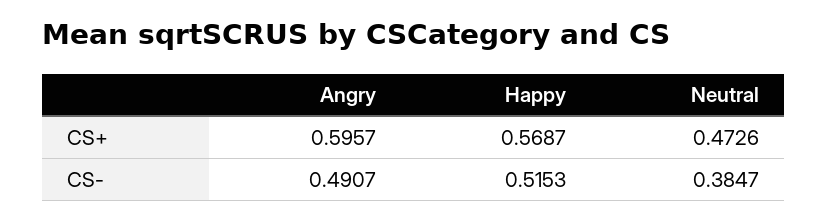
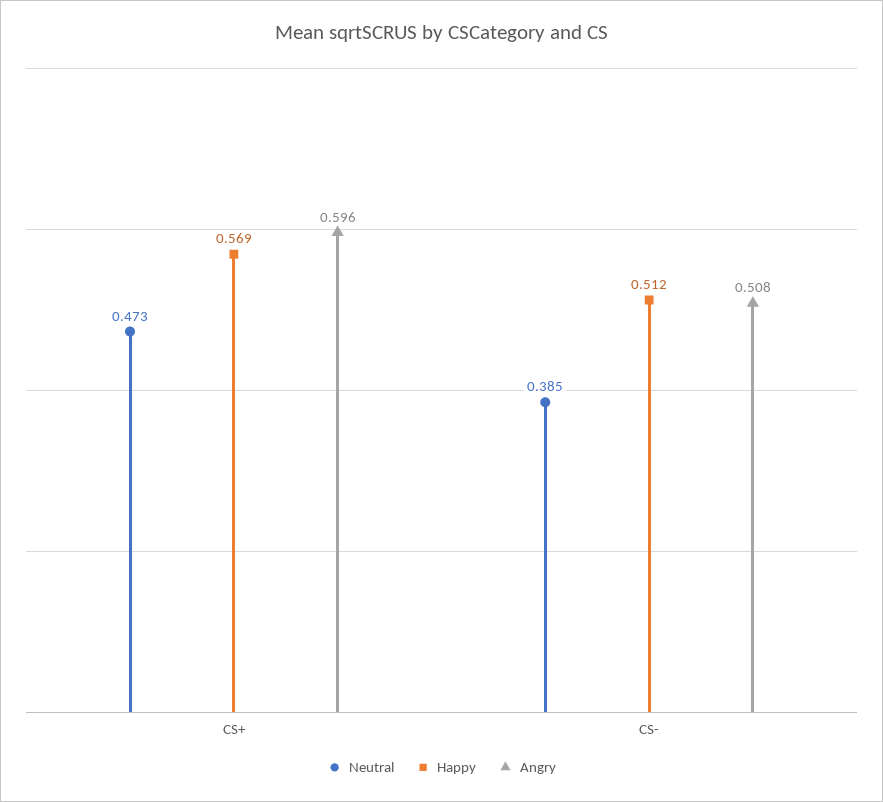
  {
    "Angry": {
      "CS+": 0.5957,
-     "CS-": 0.4907
+     "CS-": 0.508
    },
    "Happy": {
      "CS+": 0.5687,
-     "CS-": 0.5153
+     "CS-": 0.512
    },
    "Neutral": {
      "CS+": 0.4726,
      "CS-": 0.3847
    }
  }

